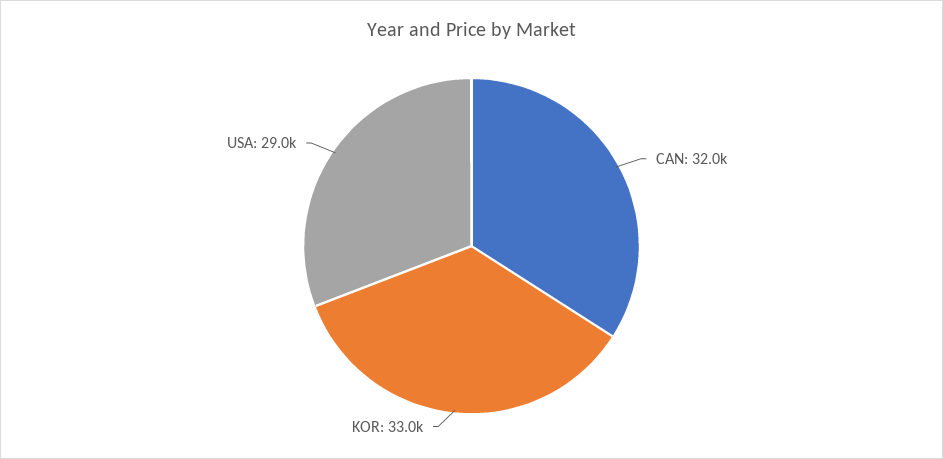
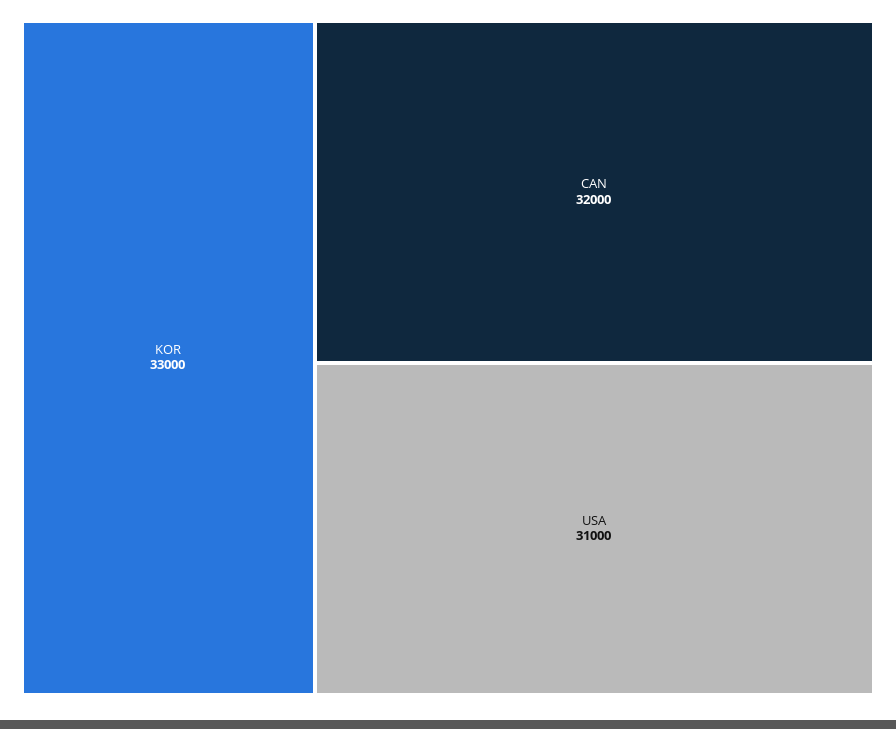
  {
    "CAN": 32000,
    "KOR": 33000,
-   "USA": 29000
+   "USA": 31000
  }

